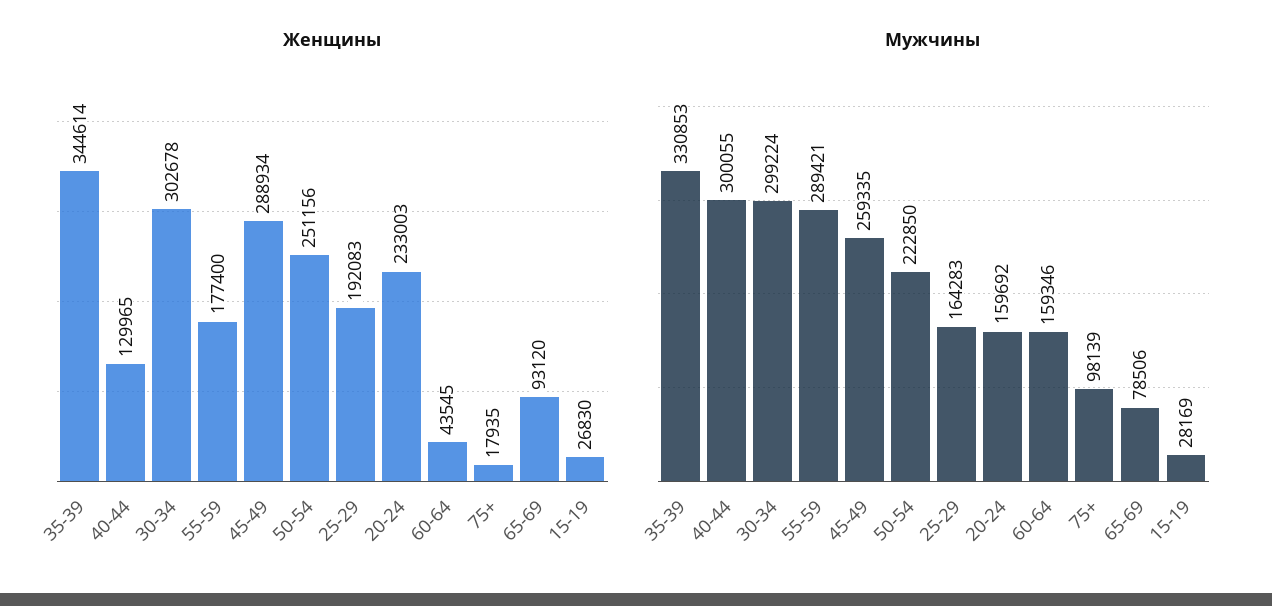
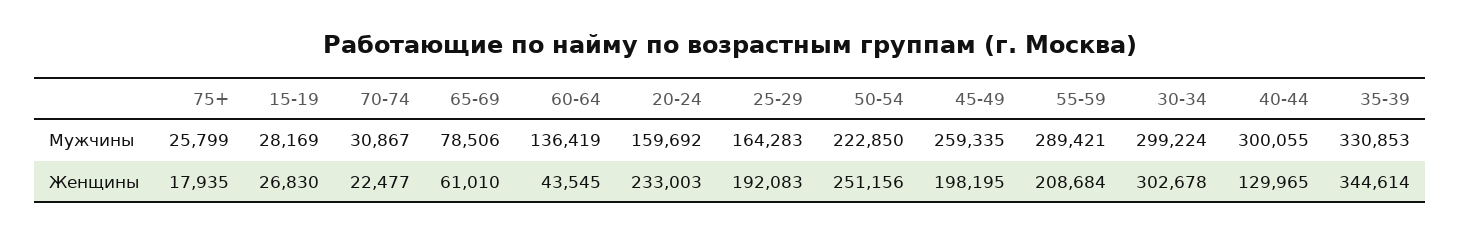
  {
    "Женщины": {
      "35-39": 344614,
      "40-44": 129965,
      "30-34": 302678,
-     "55-59": 177400,
+     "55-59": 208684,
-     "45-49": 288934,
+     "45-49": 198195,
      "50-54": 251156,
      "25-29": 192083,
      "20-24": 233003,
      "60-64": 43545,
      "75+": 17935,
-     "65-69": 93120,
+     "65-69": 61010,
-     "15-19": 26830
+     "15-19": 26830,
+     "70-74": 22477
    },
    "Мужчины": {
      "35-39": 330853,
      "40-44": 300055,
      "30-34": 299224,
      "55-59": 289421,
      "45-49": 259335,
      "50-54": 222850,
      "25-29": 164283,
      "20-24": 159692,
-     "60-64": 159346,
+     "60-64": 136419,
-     "75+": 98139,
+     "75+": 25799,
      "65-69": 78506,
-     "15-19": 28169
+     "15-19": 28169,
+     "70-74": 30867
    }
  }

